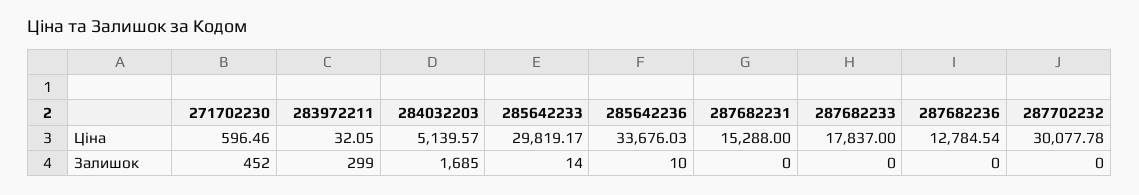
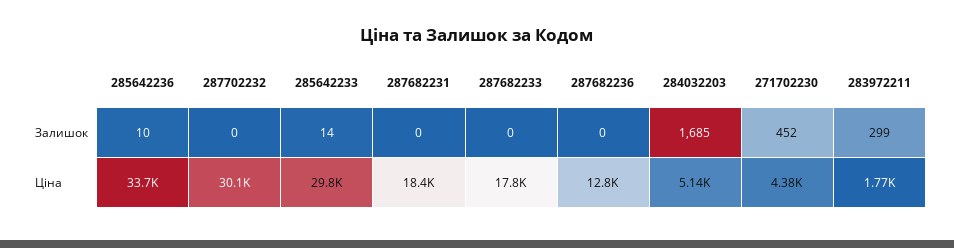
  {
    "271702230": {
-     "Ціна": 596.46,
+     "Ціна": 4380,
      "Залишок": 452
    },
    "283972211": {
-     "Ціна": 32.05,
+     "Ціна": 1770,
      "Залишок": 299
    },
    "284032203": {
      "Ціна": 5139.57,
      "Залишок": 1685
    },
    "285642233": {
      "Ціна": 29819.17,
      "Залишок": 14
    },
    "285642236": {
      "Ціна": 33676.03,
      "Залишок": 10
    },
    "287682231": {
-     "Ціна": 15288,
+     "Ціна": 18400,
      "Залишок": 0
    },
    "287682233": {
      "Ціна": 17837,
      "Залишок": 0
    },
    "287682236": {
      "Ціна": 12784.54,
      "Залишок": 0
    },
    "287702232": {
      "Ціна": 30077.78,
      "Залишок": 0
    }
  }

